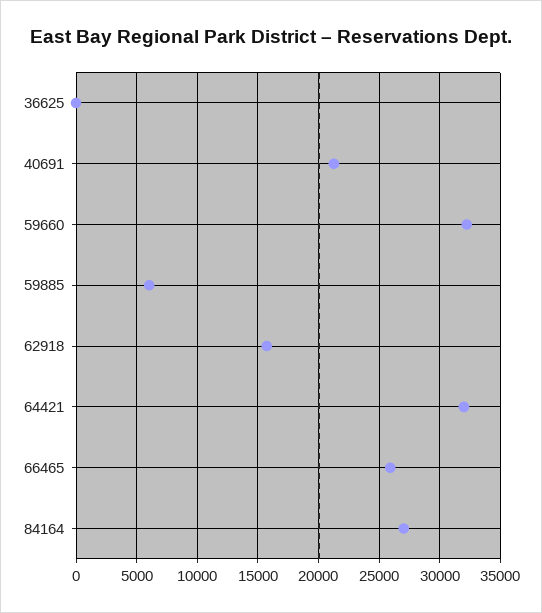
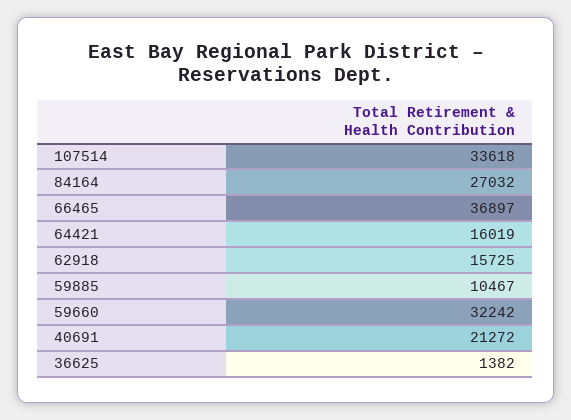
  {
-   "36625": 0,
+   "36625": 1382,
    "40691": 21272,
    "59660": 32242,
-   "59885": 6000,
+   "59885": 10467,
    "62918": 15725,
-   "64421": 32000,
+   "64421": 16019,
-   "66465": 26000,
+   "66465": 36897,
-   "84164": 27032
+   "84164": 27032,
+   "107514": 33618
  }

